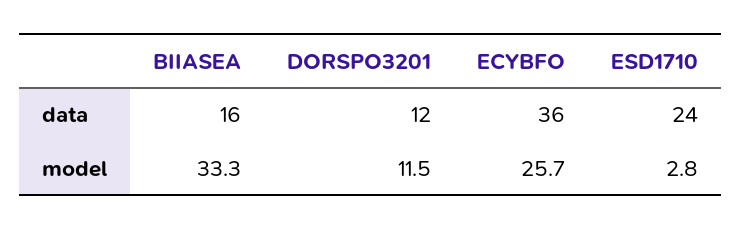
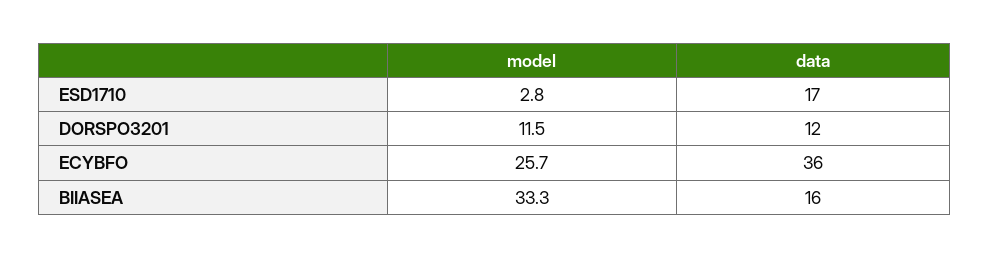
  {
    "BIIASEA": {
      "data": 16,
      "model": 33.3
    },
    "DORSPO3201": {
      "data": 12,
      "model": 11.5
    },
    "ECYBFO": {
      "data": 36,
      "model": 25.7
    },
    "ESD1710": {
-     "data": 24,
+     "data": 17,
      "model": 2.8
    }
  }

